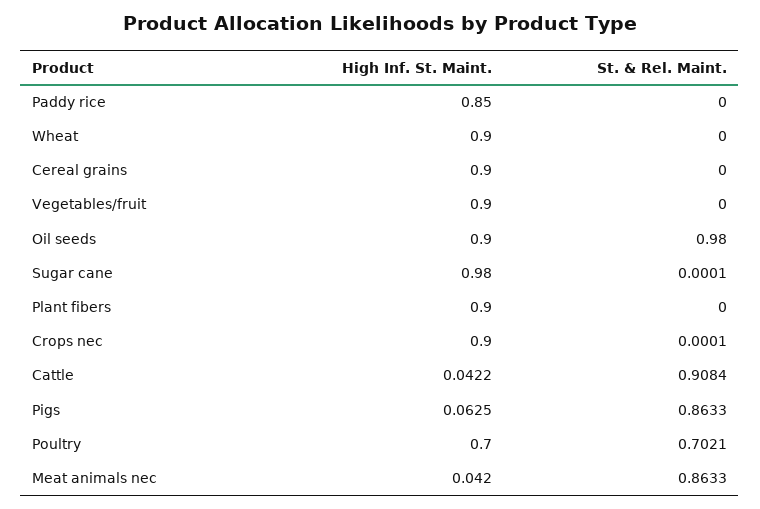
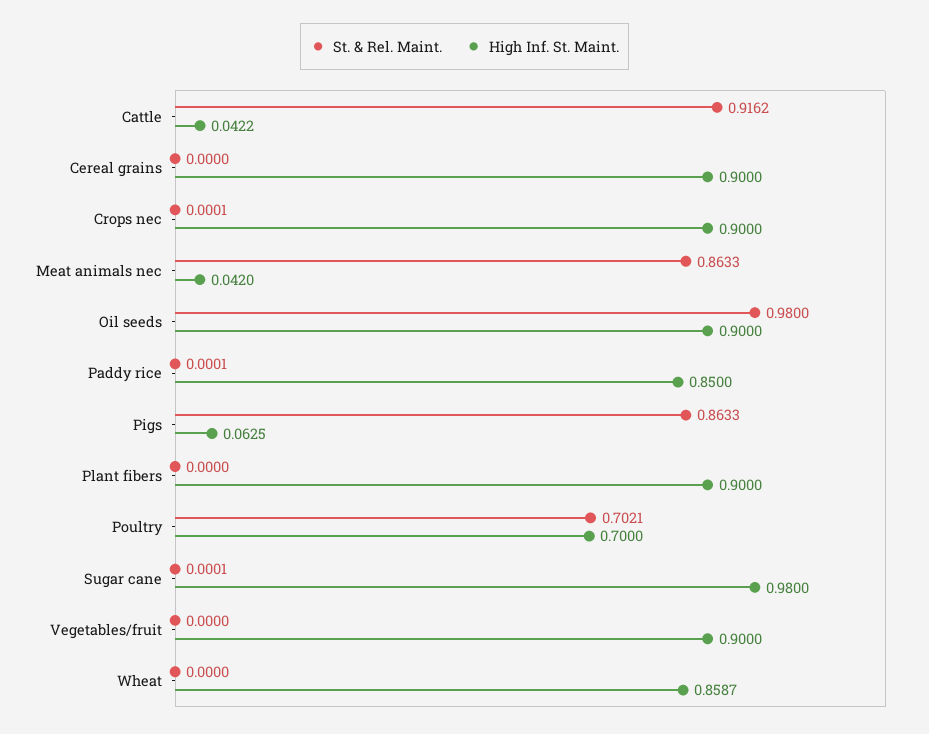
  {
    "High Inf. St. Maint.": {
      "Paddy rice": 0.85,
-     "Wheat": 0.9,
+     "Wheat": 0.8587,
      "Cereal grains": 0.9,
      "Vegetables/fruit": 0.9,
      "Oil seeds": 0.9,
      "Sugar cane": 0.98,
      "Plant fibers": 0.9,
      "Crops nec": 0.9,
      "Cattle": 0.0422,
      "Pigs": 0.0625,
      "Poultry": 0.7,
      "Meat animals nec": 0.042
    },
    "St. & Rel. Maint.": {
-     "Paddy rice": 0,
+     "Paddy rice": 0.0001,
      "Wheat": 0,
      "Cereal grains": 0,
      "Vegetables/fruit": 0,
      "Oil seeds": 0.98,
      "Sugar cane": 0.0001,
      "Plant fibers": 0,
      "Crops nec": 0.0001,
-     "Cattle": 0.9084,
+     "Cattle": 0.9162,
      "Pigs": 0.8633,
      "Poultry": 0.7021,
      "Meat animals nec": 0.8633
    }
  }

